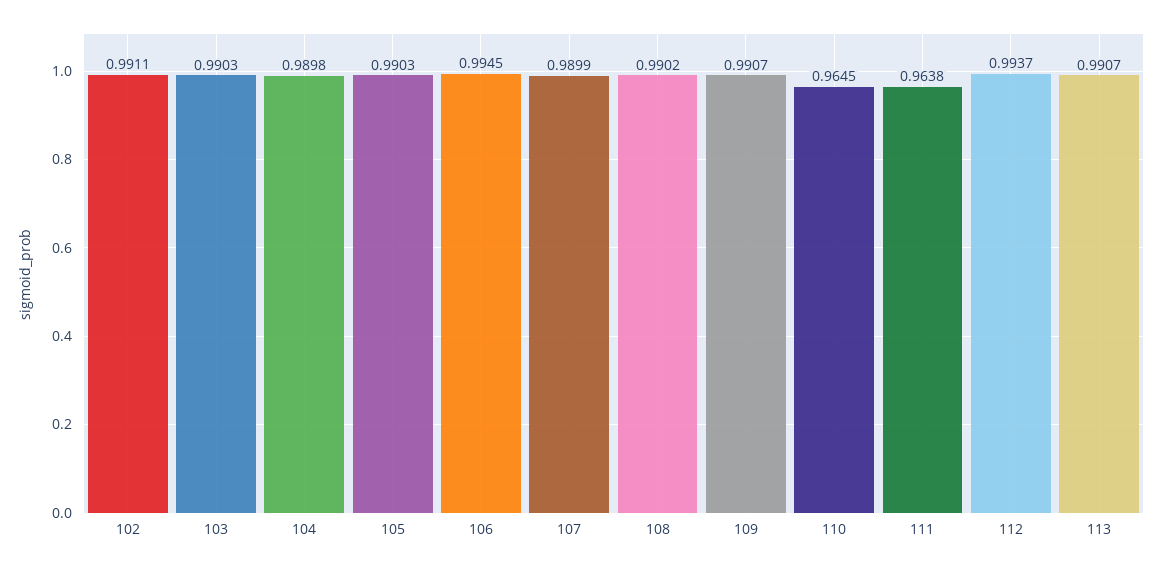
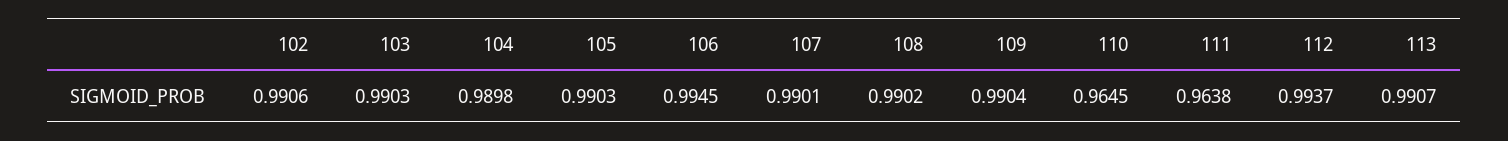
  {
-   "102": 0.9911,
+   "102": 0.9906,
    "103": 0.9903,
    "104": 0.9898,
    "105": 0.9903,
    "106": 0.9945,
-   "107": 0.9899,
+   "107": 0.9901,
    "108": 0.9902,
-   "109": 0.9907,
+   "109": 0.9904,
    "110": 0.9645,
    "111": 0.9638,
    "112": 0.9937,
    "113": 0.9907
  }

